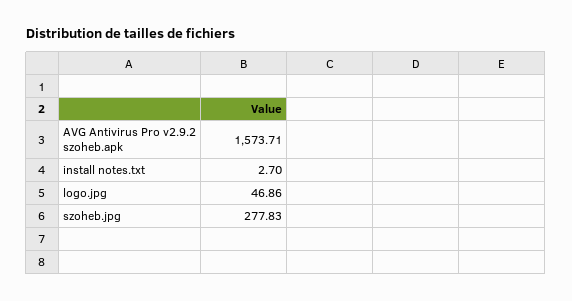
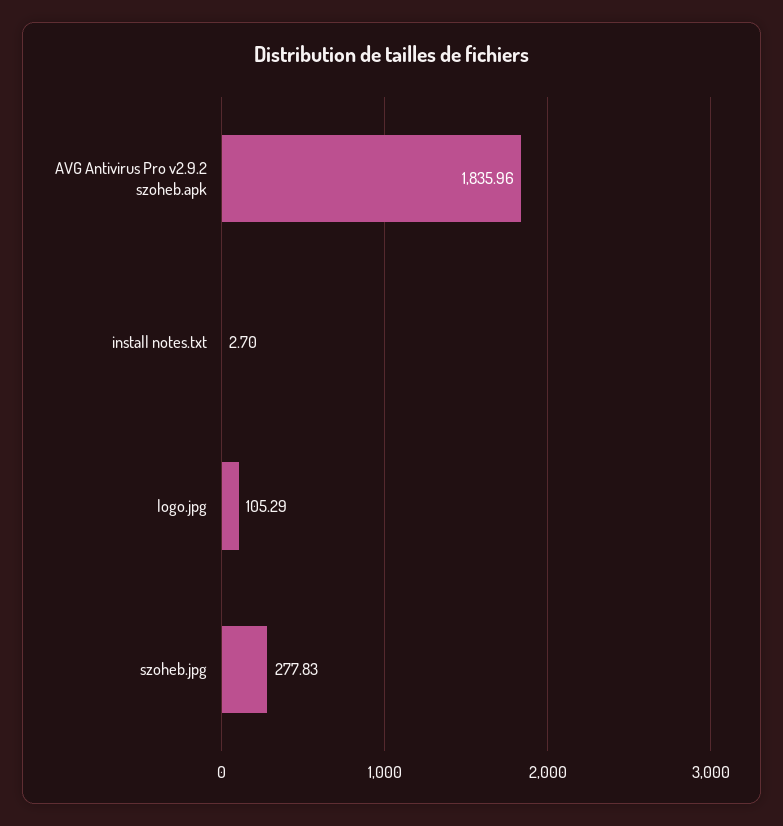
  {
-   "AVG Antivirus Pro v2.9.2 szoheb.apk": 1573.71,
+   "AVG Antivirus Pro v2.9.2 szoheb.apk": 1835.96,
    "install notes.txt": 2.7,
-   "logo.jpg": 46.86,
+   "logo.jpg": 105.29,
    "szoheb.jpg": 277.83
  }

